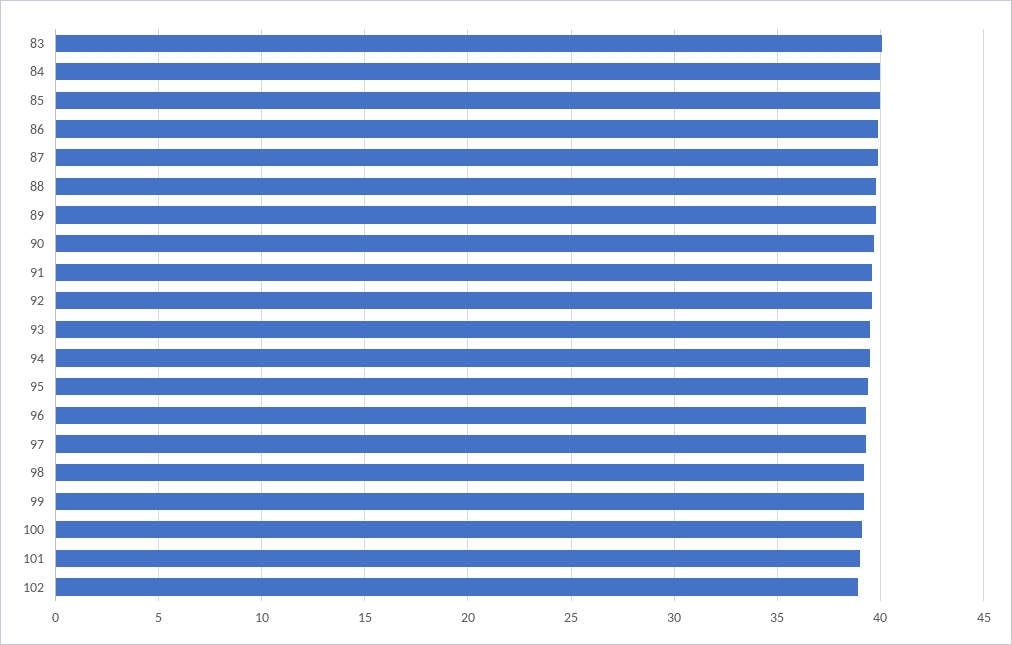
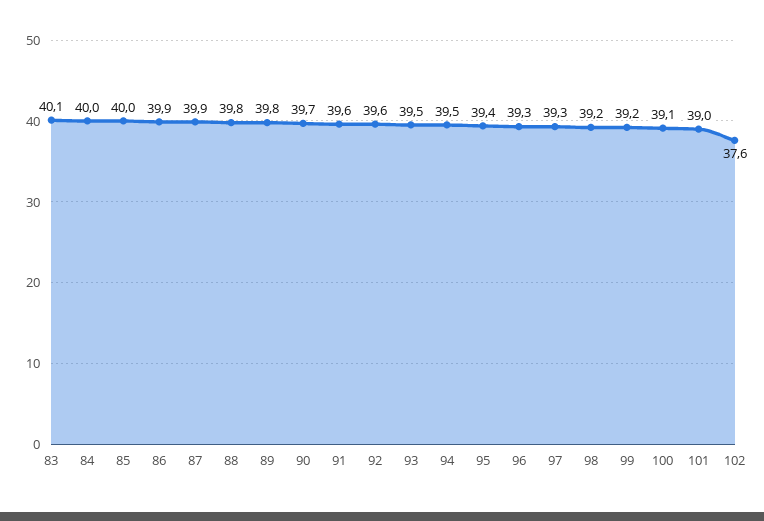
  {
    "83": 40.1,
    "84": 40,
    "85": 40,
    "86": 39.9,
    "87": 39.9,
    "88": 39.8,
    "89": 39.8,
    "90": 39.7,
    "91": 39.6,
    "92": 39.6,
    "93": 39.5,
    "94": 39.5,
    "95": 39.4,
    "96": 39.3,
    "97": 39.3,
    "98": 39.2,
    "99": 39.2,
    "100": 39.1,
    "101": 39,
-   "102": 39
+   "102": 37.6
  }

